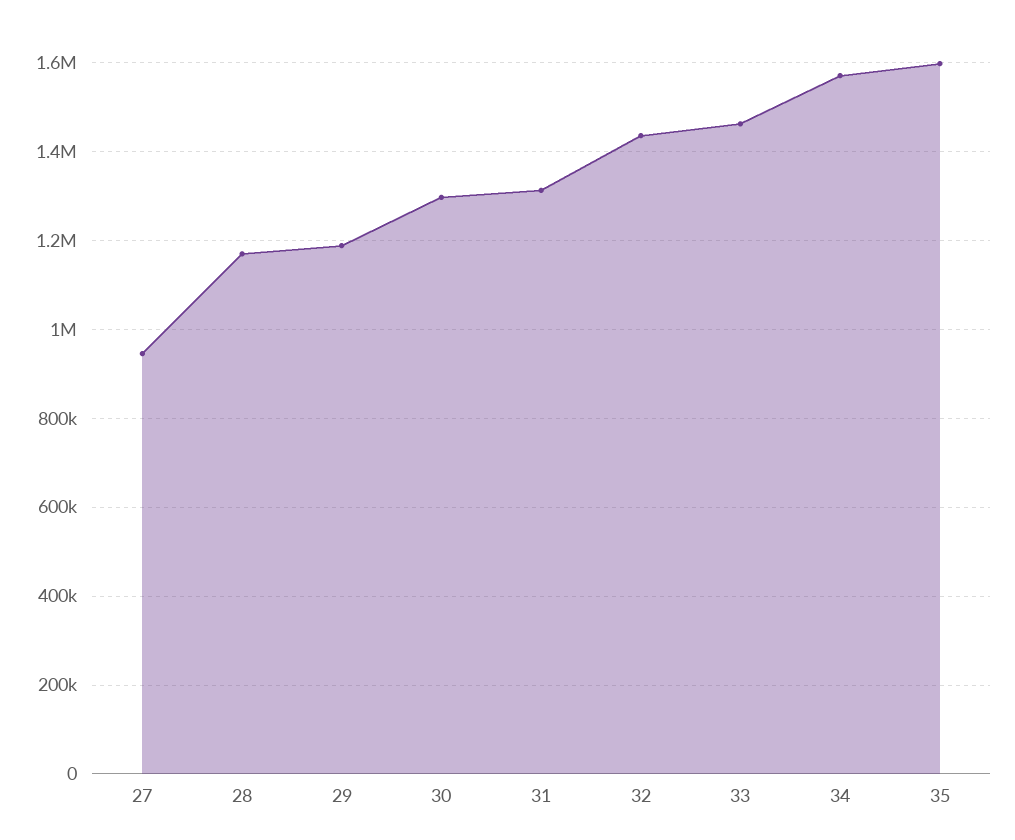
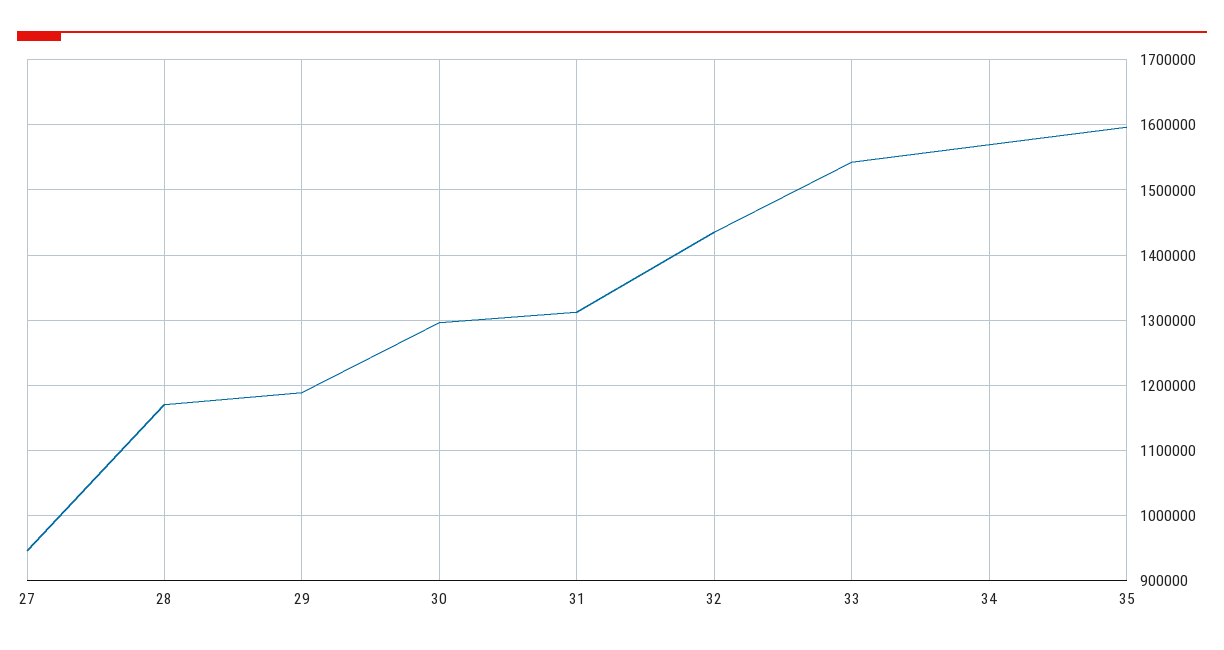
  {
    "27": 940000,
    "28": 1170000,
    "29": 1190000,
    "30": 1300000,
    "31": 1310000,
    "32": 1440000,
-   "33": 1460000,
+   "33": 1540000,
    "34": 1570000,
    "35": 1600000
  }

